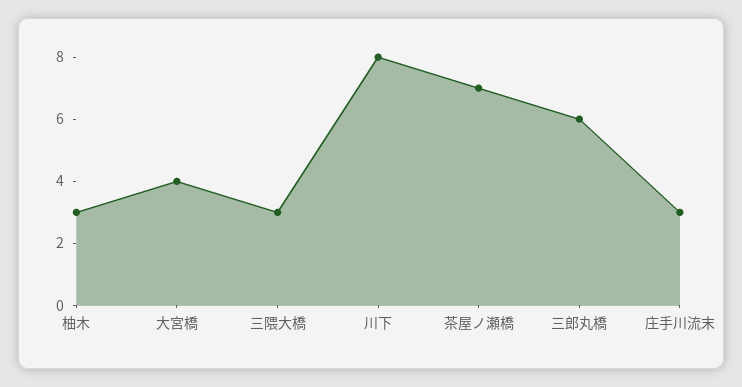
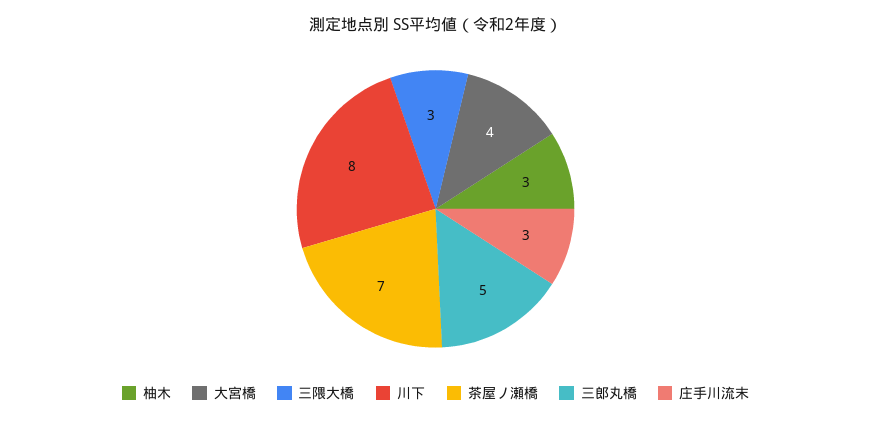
  {
    "柚木": 3,
    "大宮橋": 4,
    "三隈大橋": 3,
    "川下": 8,
    "茶屋ノ瀬橋": 7,
-   "三郎丸橋": 6,
+   "三郎丸橋": 5,
    "庄手川流末": 3
  }

